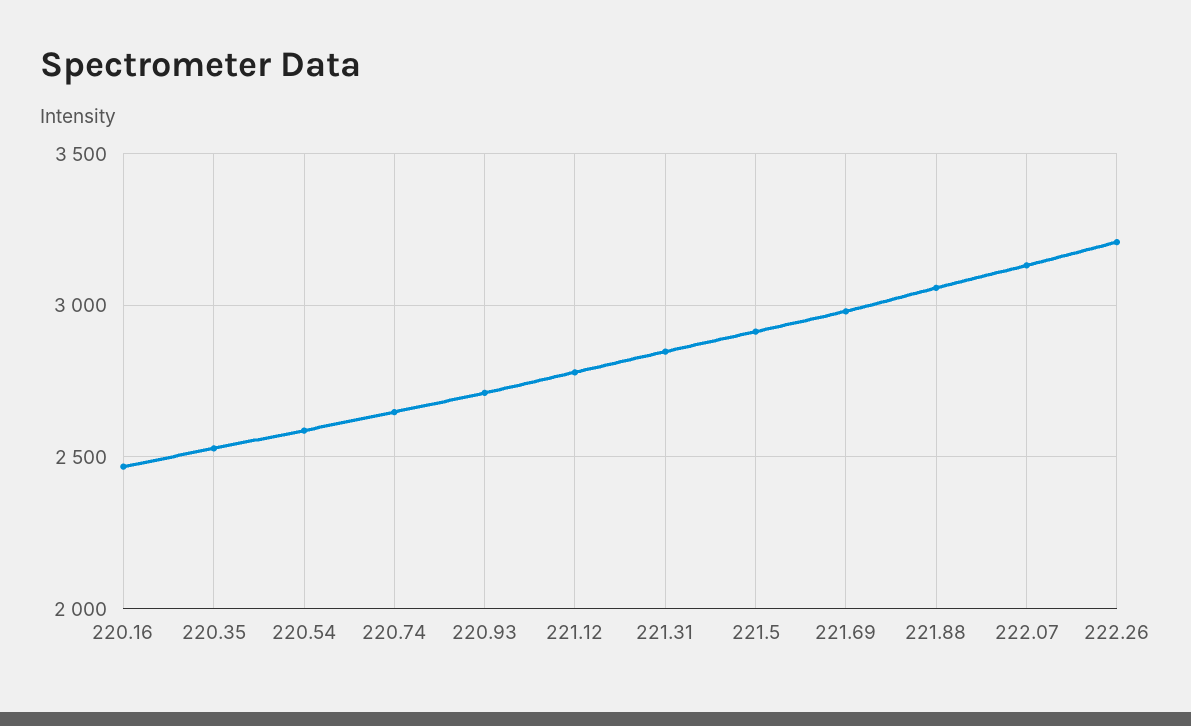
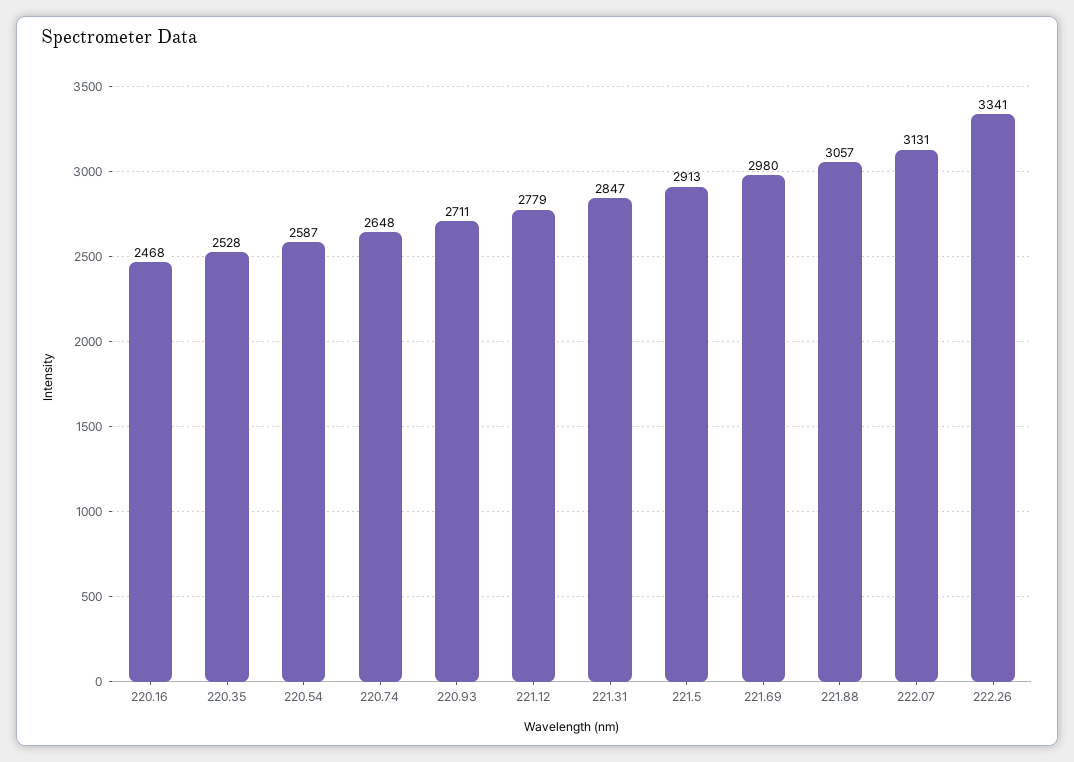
  {
    "220.16": 2468,
    "220.35": 2528,
    "220.54": 2587,
    "220.74": 2648,
    "220.93": 2711,
    "221.12": 2779,
    "221.31": 2847,
    "221.5": 2913,
    "221.69": 2980,
    "221.88": 3057,
    "222.07": 3131,
-   "222.26": 3200
+   "222.26": 3341
  }

